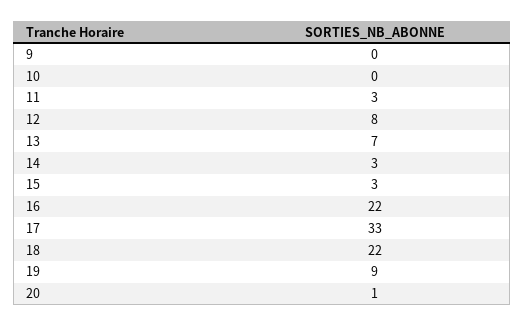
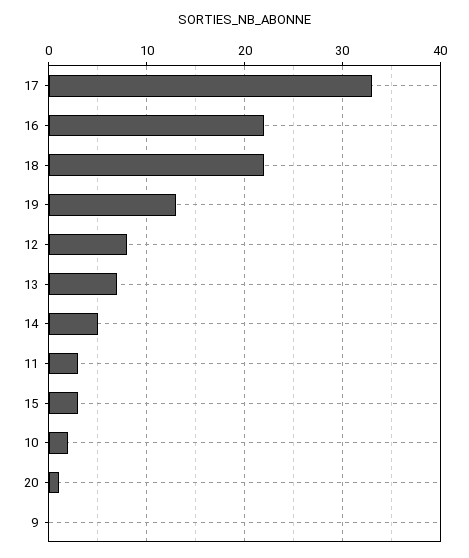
  {
    "9": 0,
-   "10": 0,
+   "10": 2,
    "11": 3,
    "12": 8,
    "13": 7,
-   "14": 3,
+   "14": 5,
    "15": 3,
    "16": 22,
    "17": 33,
    "18": 22,
-   "19": 9,
+   "19": 13,
    "20": 1
  }

